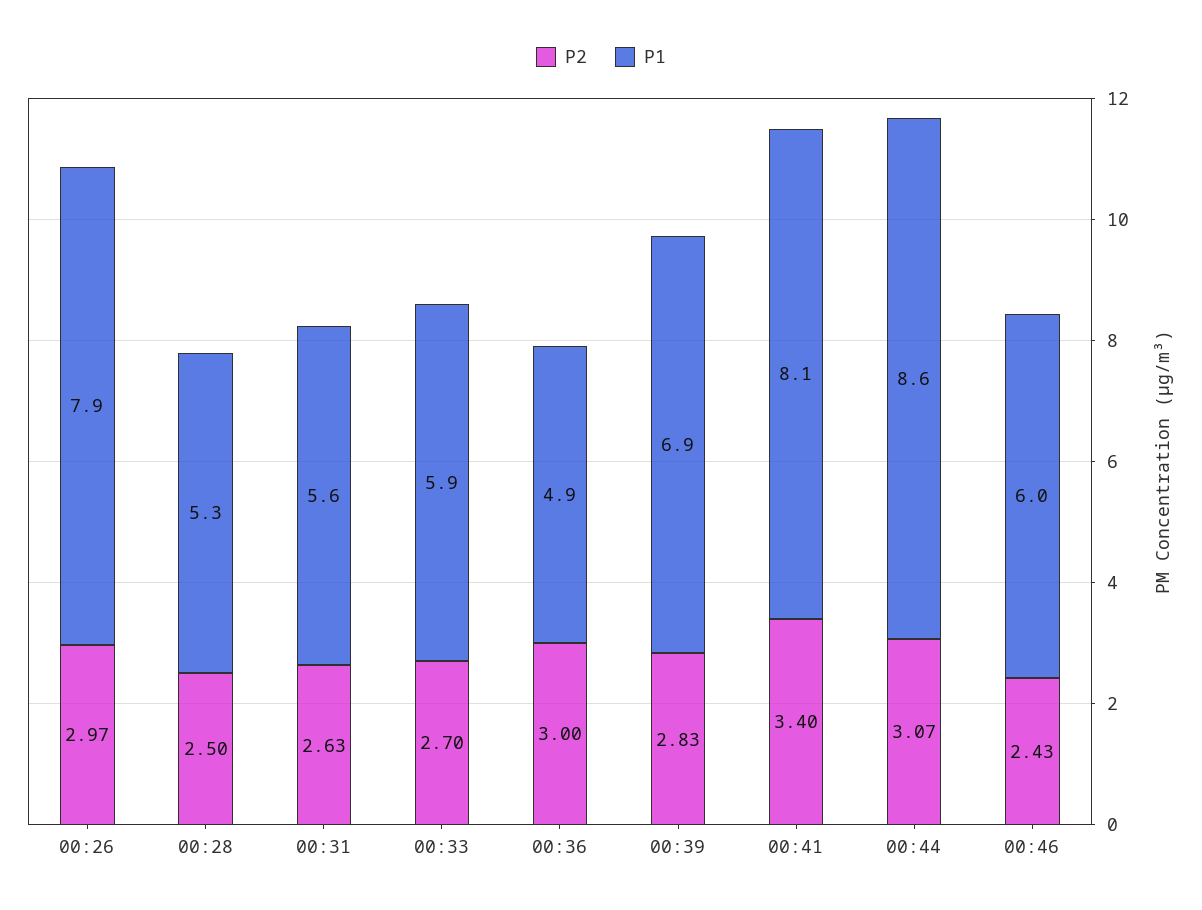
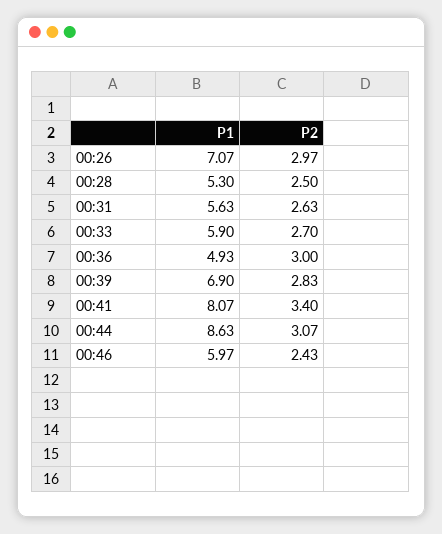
  {
    "P2": {
      "00:26": 2.97,
      "00:28": 2.5,
      "00:31": 2.63,
      "00:33": 2.7,
      "00:36": 3,
      "00:39": 2.83,
      "00:41": 3.4,
      "00:44": 3.07,
      "00:46": 2.43
    },
    "P1": {
-     "00:26": 7.9,
+     "00:26": 7.07,
      "00:28": 5.3,
      "00:31": 5.63,
      "00:33": 5.9,
      "00:36": 4.93,
      "00:39": 6.9,
      "00:41": 8.07,
      "00:44": 8.63,
      "00:46": 5.97
    }
  }

